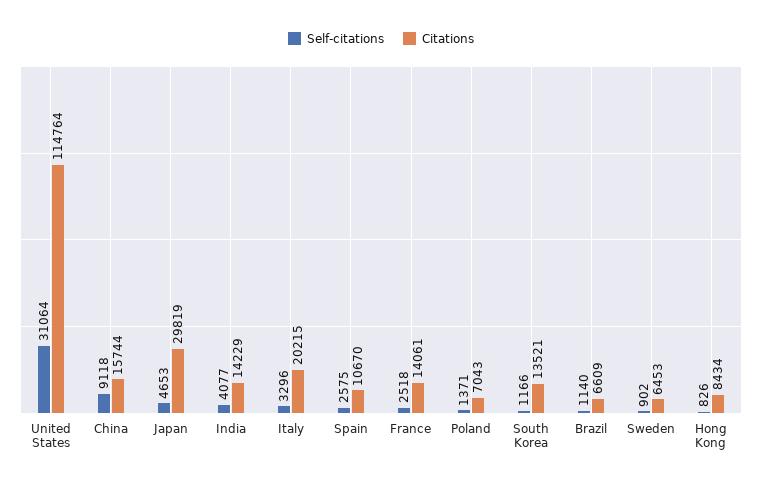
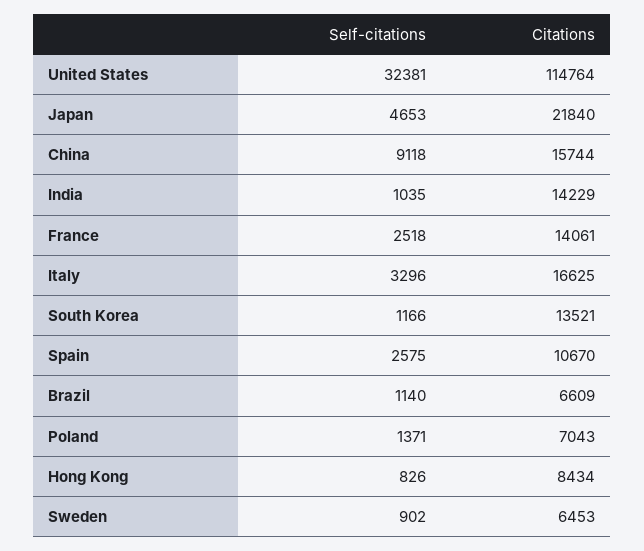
  {
    "Self-citations": {
-     "United States": 31064,
+     "United States": 32381,
      "China": 9118,
      "Japan": 4653,
-     "India": 4077,
+     "India": 1035,
      "Italy": 3296,
      "Spain": 2575,
      "France": 2518,
      "Poland": 1371,
      "South Korea": 1166,
      "Brazil": 1140,
      "Sweden": 902,
      "Hong Kong": 826
    },
    "Citations": {
      "United States": 114764,
      "China": 15744,
-     "Japan": 29819,
+     "Japan": 21840,
      "India": 14229,
-     "Italy": 20215,
+     "Italy": 16625,
      "Spain": 10670,
      "France": 14061,
      "Poland": 7043,
      "South Korea": 13521,
      "Brazil": 6609,
      "Sweden": 6453,
      "Hong Kong": 8434
    }
  }

